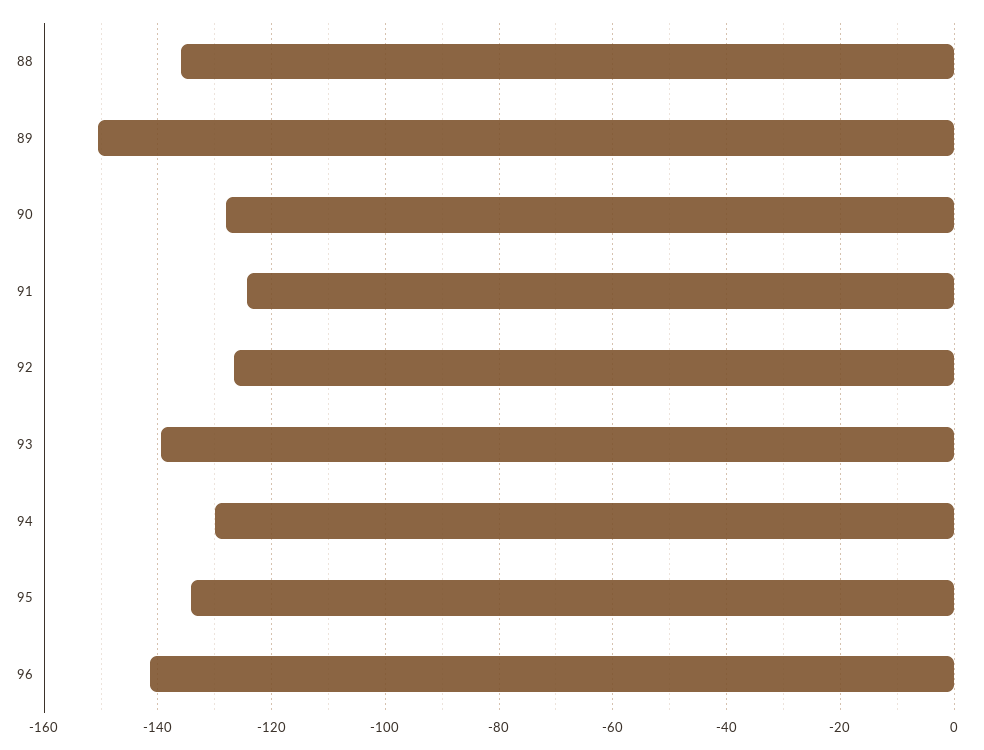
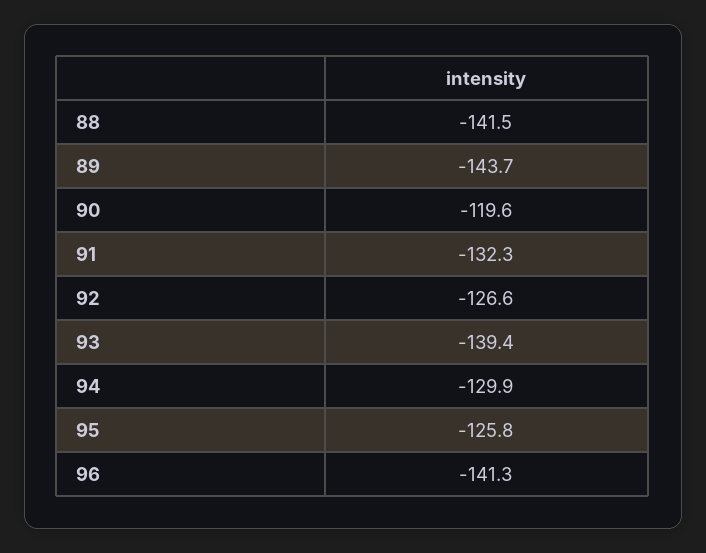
  {
-   "88": -136,
+   "88": -141.5,
-   "89": -150,
+   "89": -143.7,
-   "90": -128,
+   "90": -119.6,
-   "91": -124,
+   "91": -132.3,
    "92": -126.6,
    "93": -139.4,
    "94": -129.9,
-   "95": -134,
+   "95": -125.8,
    "96": -141.3
  }

